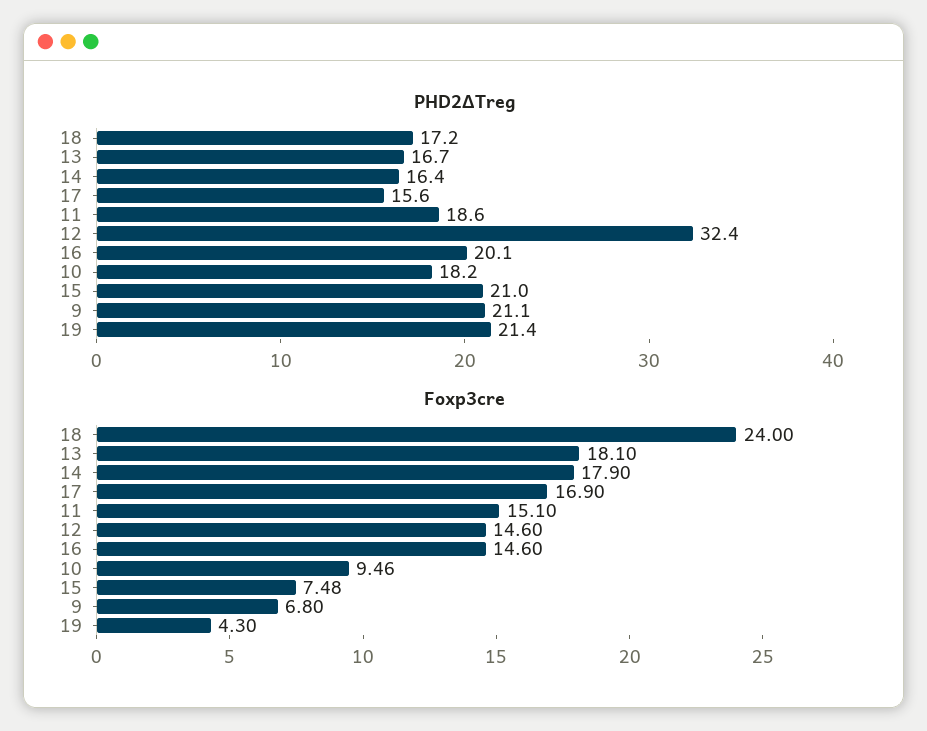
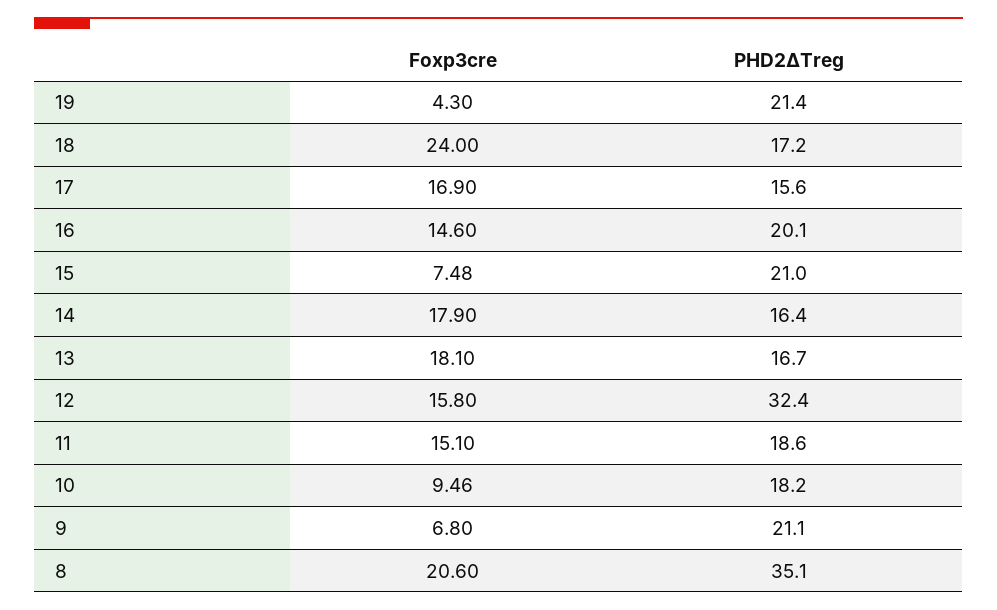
  {
    "PHD2ΔTreg": {
      "18": 17.2,
      "13": 16.7,
      "14": 16.4,
      "17": 15.6,
      "11": 18.6,
      "12": 32.4,
      "16": 20.1,
      "10": 18.2,
      "15": 21,
      "9": 21.1,
-     "19": 21.4
+     "19": 21.4,
+     "8": 35.1
    },
    "Foxp3cre": {
      "18": 24,
      "13": 18.1,
      "14": 17.9,
      "17": 16.9,
      "11": 15.1,
-     "12": 14.6,
+     "12": 15.8,
      "16": 14.6,
      "10": 9.46,
      "15": 7.48,
      "9": 6.8,
-     "19": 4.3
+     "19": 4.3,
+     "8": 20.6
    }
  }

